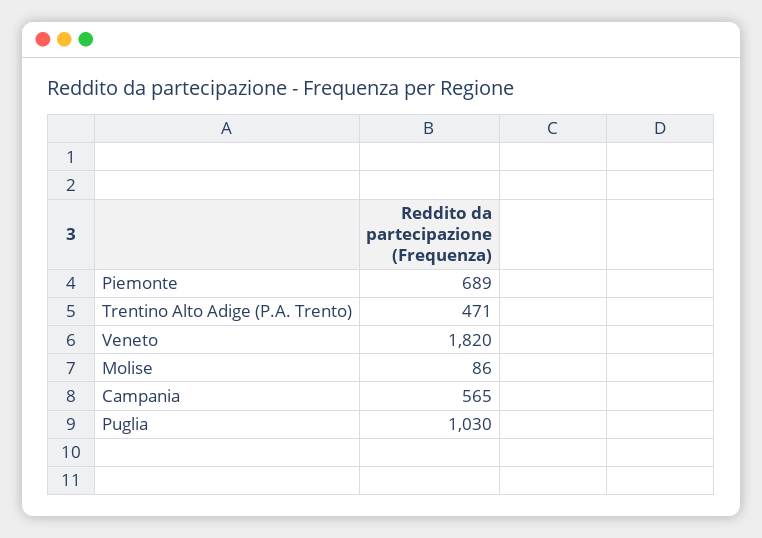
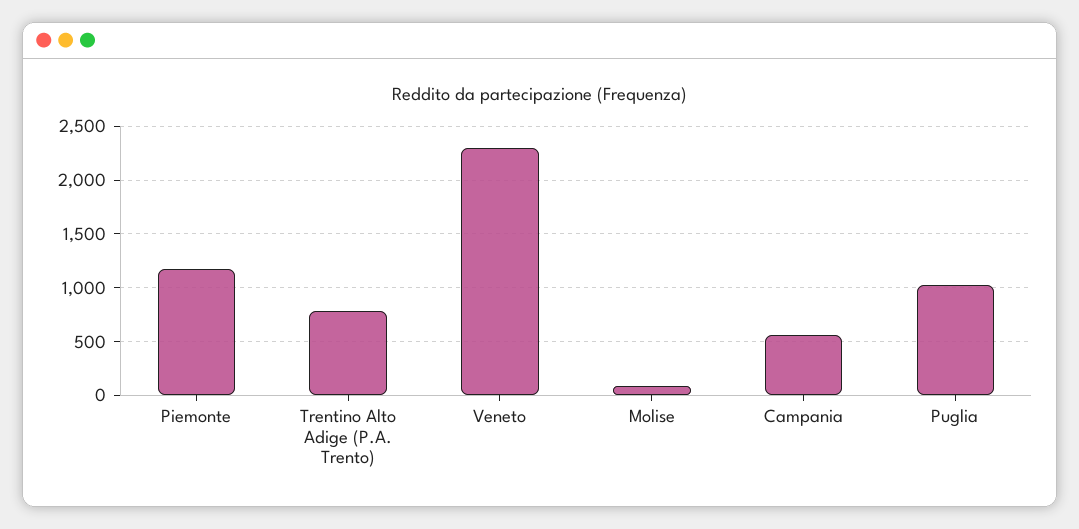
  {
-   "Piemonte": 689,
+   "Piemonte": 1200,
-   "Trentino Alto Adige (P.A. Trento)": 471,
+   "Trentino Alto Adige (P.A. Trento)": 800,
-   "Veneto": 1820,
+   "Veneto": 2300,
    "Molise": 86,
    "Campania": 565,
    "Puglia": 1030
  }

